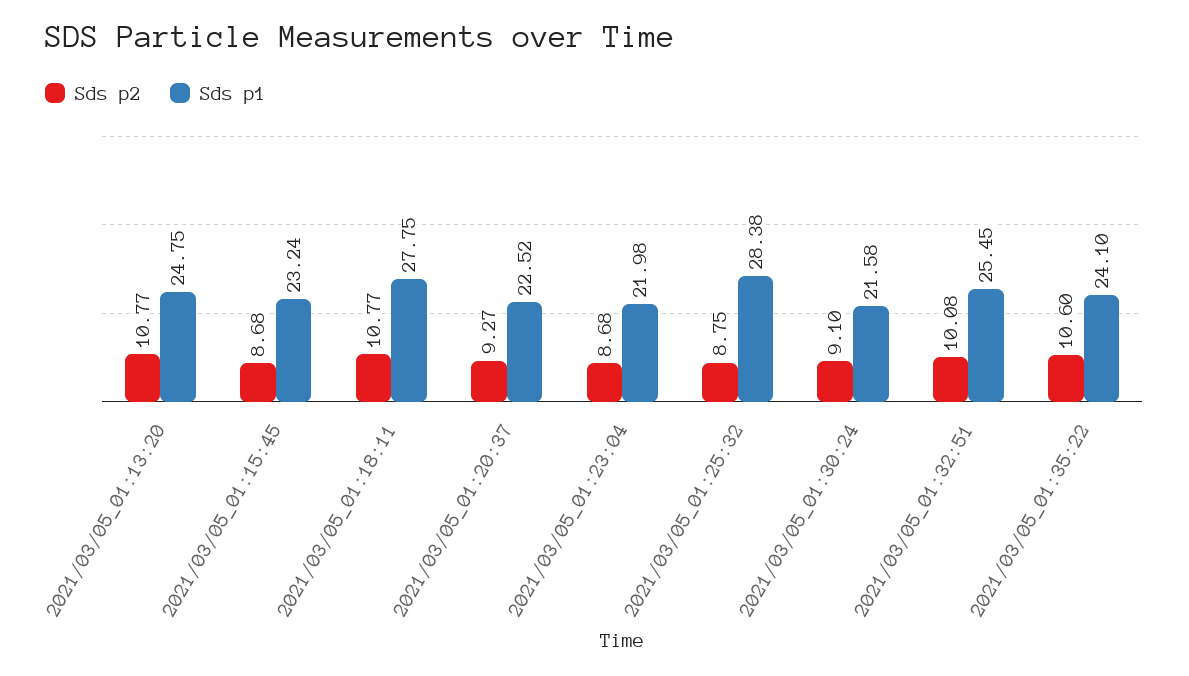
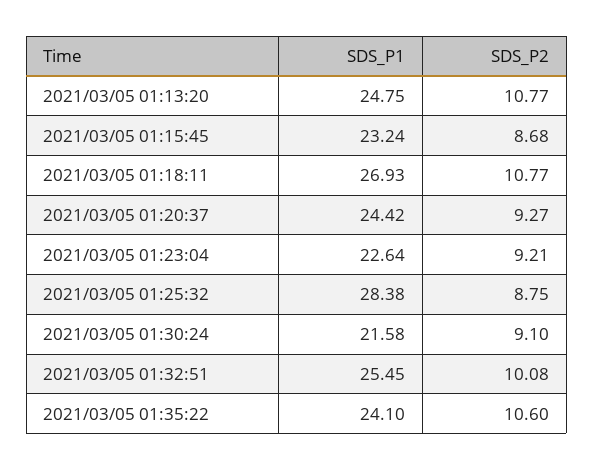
  {
    "Sds p2": {
      "2021/03/05_01:13:20": 10.77,
      "2021/03/05_01:15:45": 8.68,
      "2021/03/05_01:18:11": 10.77,
      "2021/03/05_01:20:37": 9.27,
-     "2021/03/05_01:23:04": 8.68,
+     "2021/03/05_01:23:04": 9.21,
      "2021/03/05_01:25:32": 8.75,
      "2021/03/05_01:30:24": 9.1,
      "2021/03/05_01:32:51": 10.08,
      "2021/03/05_01:35:22": 10.6
    },
    "Sds p1": {
      "2021/03/05_01:13:20": 24.75,
      "2021/03/05_01:15:45": 23.24,
-     "2021/03/05_01:18:11": 27.75,
+     "2021/03/05_01:18:11": 26.93,
-     "2021/03/05_01:20:37": 22.52,
+     "2021/03/05_01:20:37": 24.42,
-     "2021/03/05_01:23:04": 21.98,
+     "2021/03/05_01:23:04": 22.64,
      "2021/03/05_01:25:32": 28.38,
      "2021/03/05_01:30:24": 21.58,
      "2021/03/05_01:32:51": 25.45,
      "2021/03/05_01:35:22": 24.1
    }
  }

